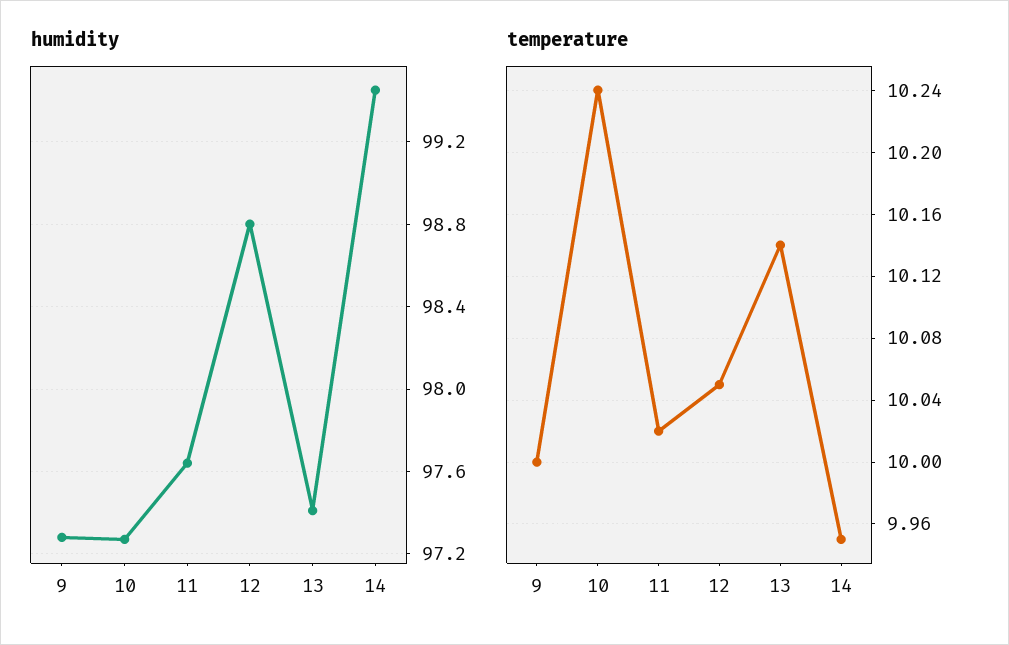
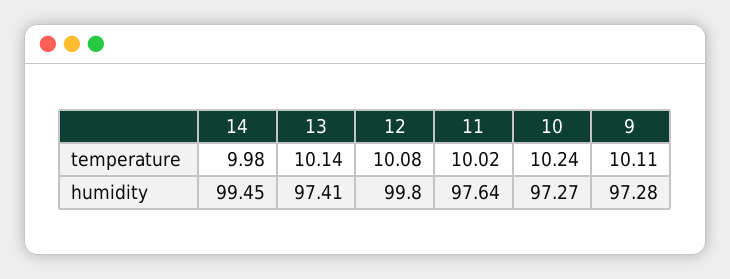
  {
    "humidity": {
      "9": 97.28,
      "10": 97.27,
      "11": 97.64,
-     "12": 98.8,
+     "12": 99.8,
      "13": 97.41,
      "14": 99.45
    },
    "temperature": {
-     "9": 10,
+     "9": 10.11,
      "10": 10.24,
      "11": 10.02,
-     "12": 10.05,
+     "12": 10.08,
      "13": 10.14,
-     "14": 9.95
+     "14": 9.98
    }
  }

